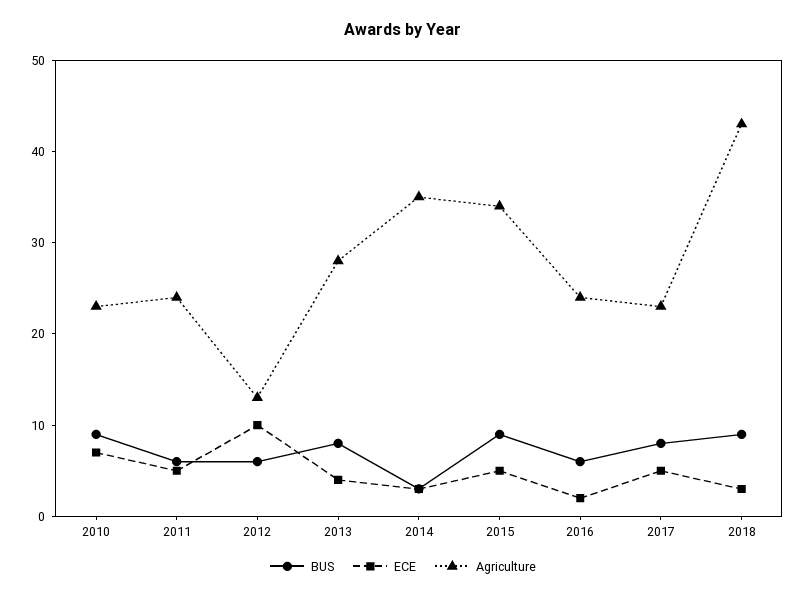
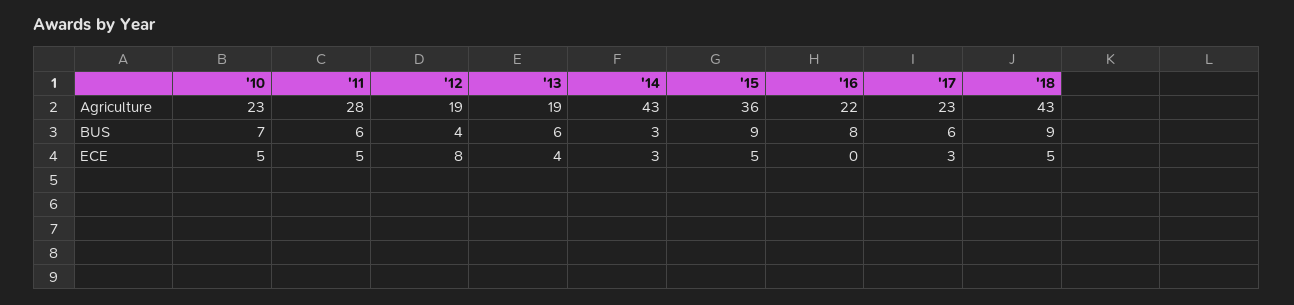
  {
    "BUS": {
-     "2010": 9,
+     "2010": 7,
      "2011": 6,
-     "2012": 6,
+     "2012": 4,
-     "2013": 8,
+     "2013": 6,
      "2014": 3,
      "2015": 9,
-     "2016": 6,
+     "2016": 8,
-     "2017": 8,
+     "2017": 6,
      "2018": 9
    },
    "ECE": {
-     "2010": 7,
+     "2010": 5,
      "2011": 5,
-     "2012": 10,
+     "2012": 8,
      "2013": 4,
      "2014": 3,
      "2015": 5,
-     "2016": 2,
+     "2016": 0,
-     "2017": 5,
+     "2017": 3,
-     "2018": 3
+     "2018": 5
    },
    "Agriculture": {
      "2010": 23,
-     "2011": 24,
+     "2011": 28,
-     "2012": 13,
+     "2012": 19,
-     "2013": 28,
+     "2013": 19,
-     "2014": 35,
+     "2014": 43,
-     "2015": 34,
+     "2015": 36,
-     "2016": 24,
+     "2016": 22,
      "2017": 23,
      "2018": 43
    }
  }

